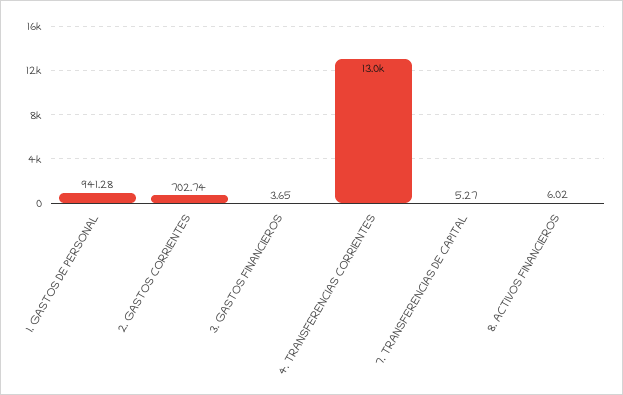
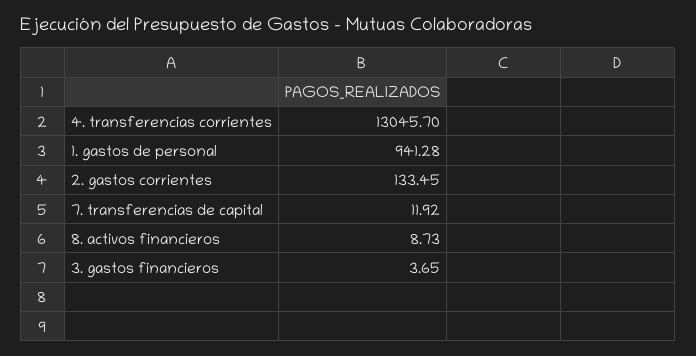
  {
    "1. GASTOS DE PERSONAL": 941.28,
-   "2. GASTOS CORRIENTES": 702.74,
+   "2. GASTOS CORRIENTES": 133.45,
    "3. GASTOS FINANCIEROS": 3.65,
    "4. TRANSFERENCIAS CORRIENTES": 13045.7,
-   "7. TRANSFERENCIAS DE CAPITAL": 5.27,
+   "7. TRANSFERENCIAS DE CAPITAL": 11.92,
-   "8. ACTIVOS FINANCIEROS": 6.02
+   "8. ACTIVOS FINANCIEROS": 8.73
  }

